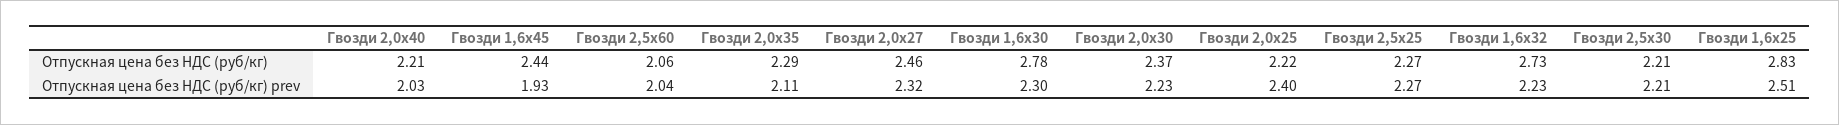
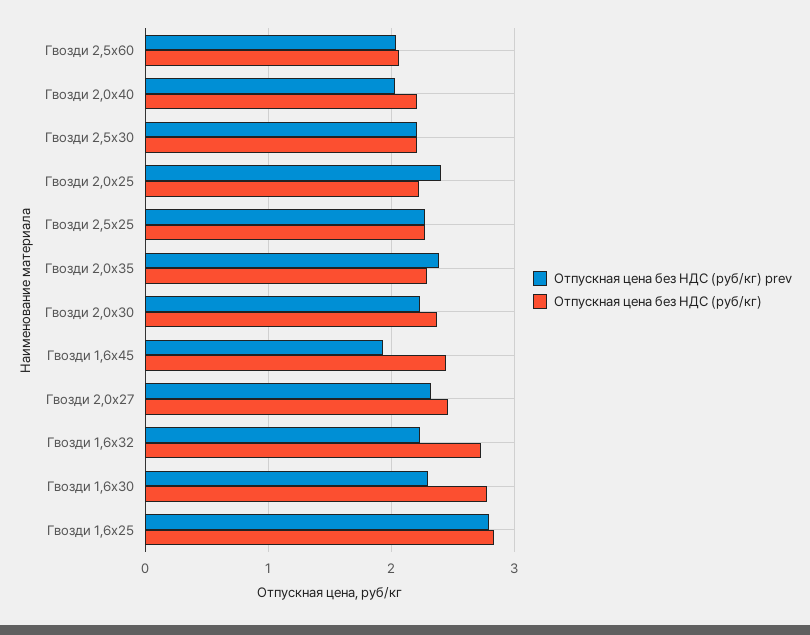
  {
    "Отпускная цена без НДС (руб/кг)": {
      "Гвозди 2,0х40": 2.21,
      "Гвозди 1,6х45": 2.44,
      "Гвозди 2,5х60": 2.06,
      "Гвозди 2,0х35": 2.29,
      "Гвозди 2,0х27": 2.46,
      "Гвозди 1,6х30": 2.78,
      "Гвозди 2,0х30": 2.37,
      "Гвозди 2,0х25": 2.22,
      "Гвозди 2,5х25": 2.27,
      "Гвозди 1,6х32": 2.73,
      "Гвозди 2,5х30": 2.21,
      "Гвозди 1,6х25": 2.83
    },
    "Отпускная цена без НДС (руб/кг) prev": {
      "Гвозди 2,0х40": 2.03,
      "Гвозди 1,6х45": 1.93,
      "Гвозди 2,5х60": 2.04,
-     "Гвозди 2,0х35": 2.11,
+     "Гвозди 2,0х35": 2.4,
      "Гвозди 2,0х27": 2.32,
      "Гвозди 1,6х30": 2.3,
      "Гвозди 2,0х30": 2.23,
      "Гвозди 2,0х25": 2.4,
      "Гвозди 2,5х25": 2.27,
      "Гвозди 1,6х32": 2.23,
      "Гвозди 2,5х30": 2.21,
-     "Гвозди 1,6х25": 2.51
+     "Гвозди 1,6х25": 2.8
    }
  }

